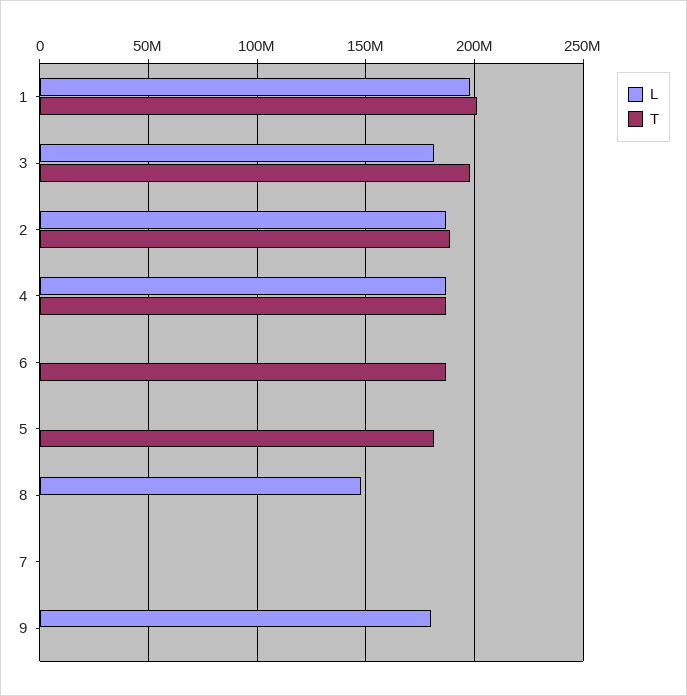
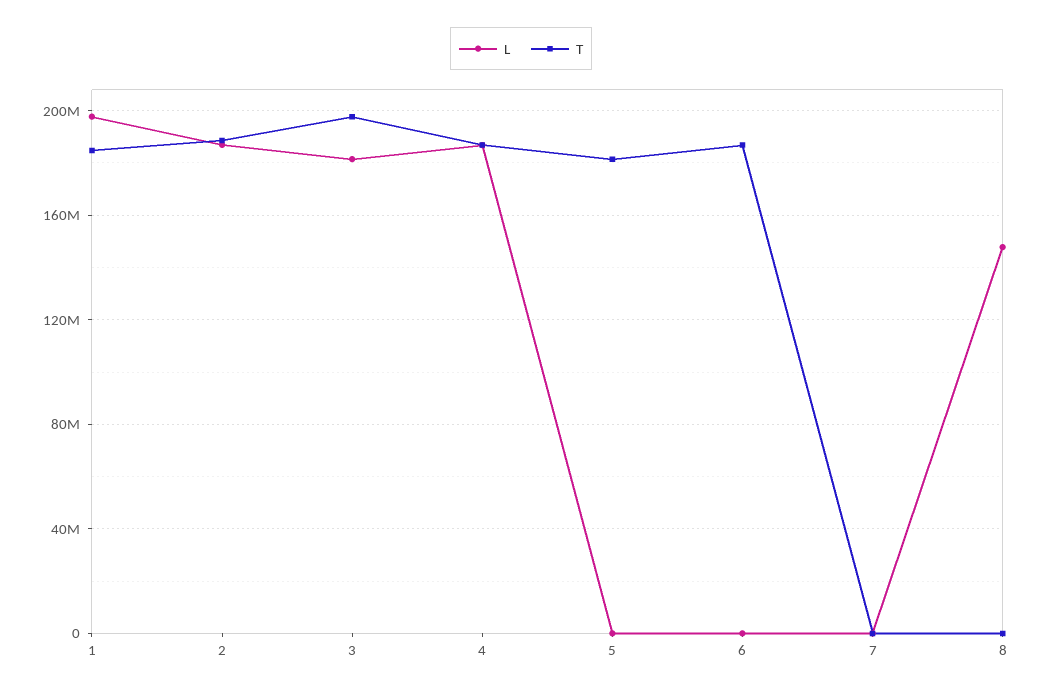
  {
    "L": {
      "1": 200000000,
      "3": 180000000,
      "2": 185000000,
      "4": 185000000,
      "6": 0,
      "5": 0,
      "8": 150000000,
-     "7": 0,
+     "7": 0
-     "9": 180000000
    },
    "T": {
-     "1": 200000000,
+     "1": 185000000,
      "3": 200000000,
      "2": 190000000,
      "4": 185000000,
      "6": 185000000,
      "5": 180000000,
      "8": 0,
-     "7": 0,
+     "7": 0
-     "9": 0
    }
  }

